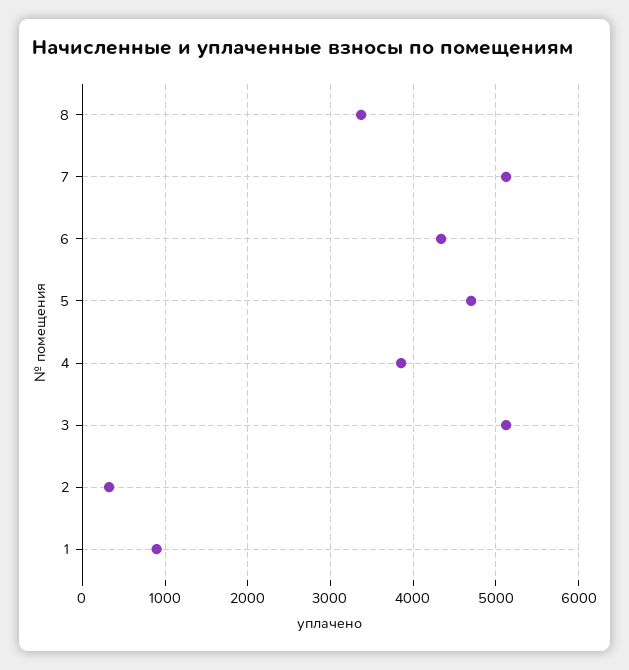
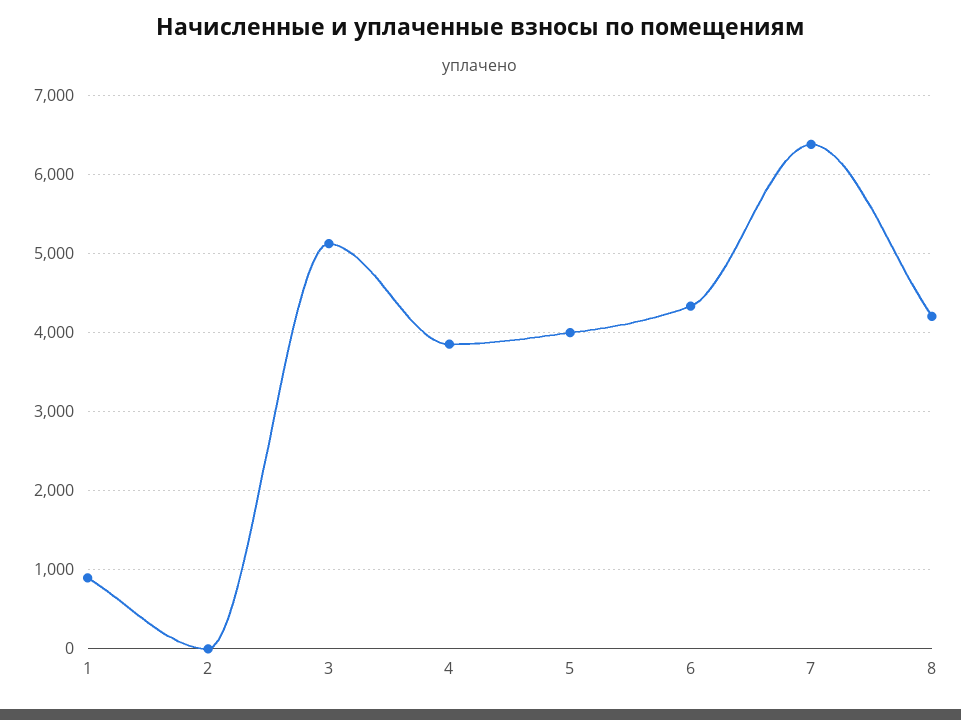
  {
-   "8": 3400,
+   "8": 4200,
-   "7": 5100,
+   "7": 6400,
    "6": 4300,
-   "5": 4700,
+   "5": 4000,
    "4": 3900,
    "3": 5100,
-   "2": 300,
+   "2": 0,
    "1": 900
  }

